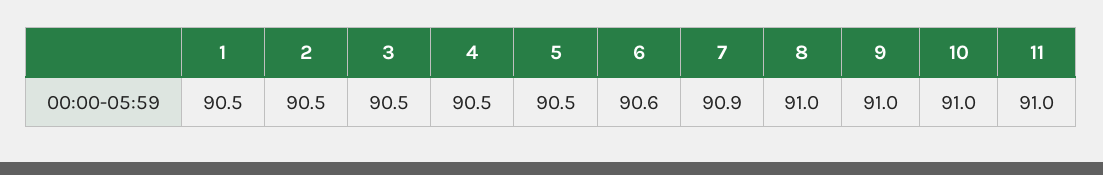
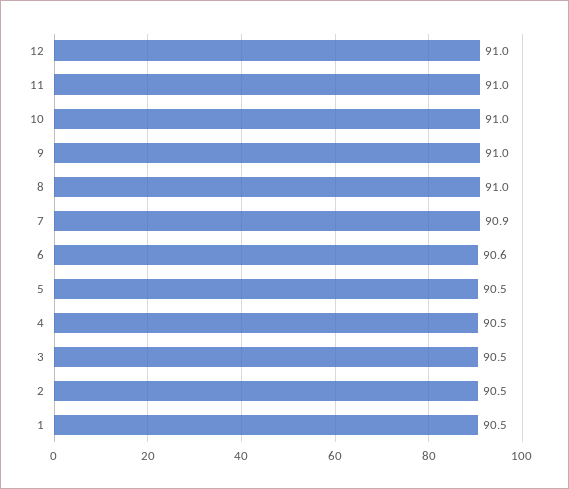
  {
    "1": 90.5,
    "2": 90.5,
    "3": 90.5,
    "4": 90.5,
    "5": 90.5,
    "6": 90.6,
    "7": 90.9,
    "8": 91,
    "9": 91,
    "10": 91,
-   "11": 91
+   "11": 91,
+   "12": 91
  }

